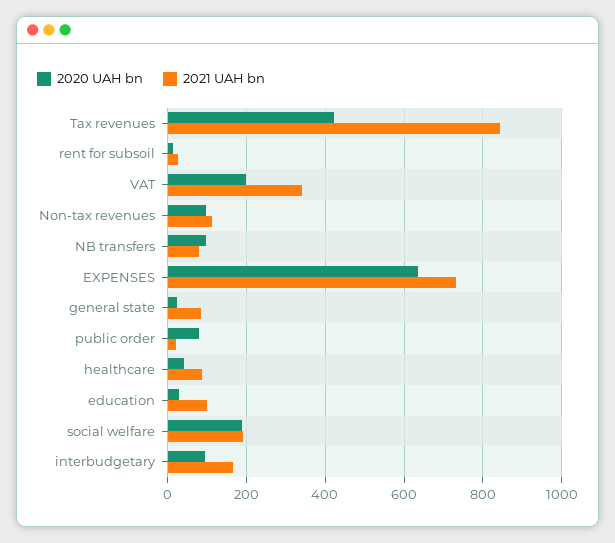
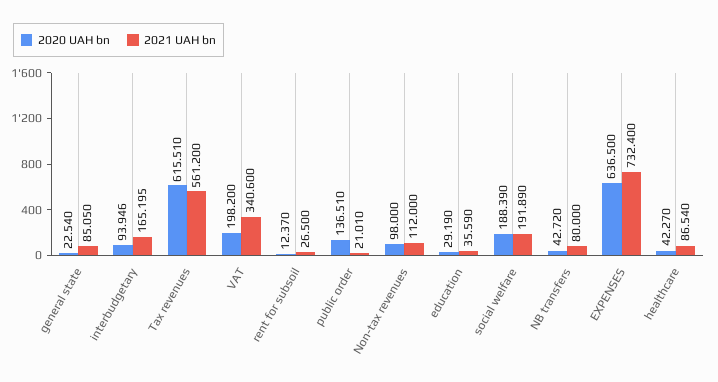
  {
    "2020 UAH bn": {
-     "Tax revenues": 420,
+     "Tax revenues": 615.51,
      "rent for subsoil": 12.37,
      "VAT": 198.2,
      "Non-tax revenues": 98,
-     "NB transfers": 100,
+     "NB transfers": 42.72,
      "EXPENSES": 636.5,
      "general state": 22.54,
-     "public order": 80,
+     "public order": 136.51,
      "healthcare": 42.27,
      "education": 29.19,
      "social welfare": 188.39,
      "interbudgetary": 93.946
    },
    "2021 UAH bn": {
-     "Tax revenues": 840,
+     "Tax revenues": 561.2,
      "rent for subsoil": 26.5,
      "VAT": 340.6,
      "Non-tax revenues": 112,
      "NB transfers": 80,
      "EXPENSES": 732.4,
      "general state": 85.05,
      "public order": 21.01,
      "healthcare": 86.54,
-     "education": 100,
+     "education": 35.59,
      "social welfare": 191.89,
      "interbudgetary": 165.195
    }
  }

